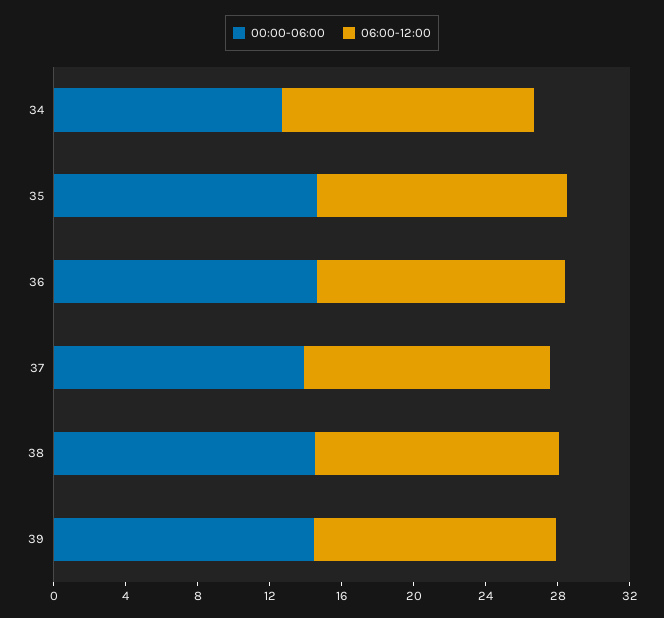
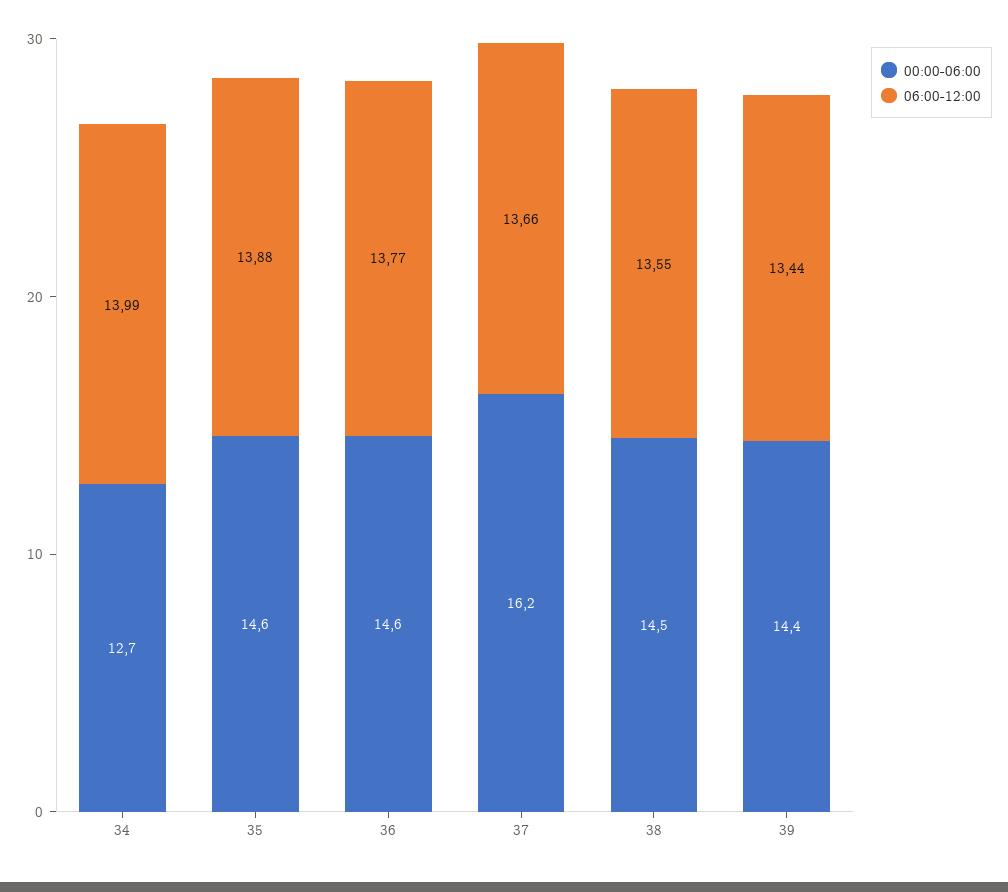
  {
    "00:00-06:00": {
      "34": 12.7,
      "35": 14.6,
      "36": 14.6,
-     "37": 14,
+     "37": 16.2,
      "38": 14.5,
      "39": 14.4
    },
    "06:00-12:00": {
      "34": 13.99,
      "35": 13.88,
      "36": 13.77,
      "37": 13.66,
      "38": 13.55,
      "39": 13.44
    }
  }

